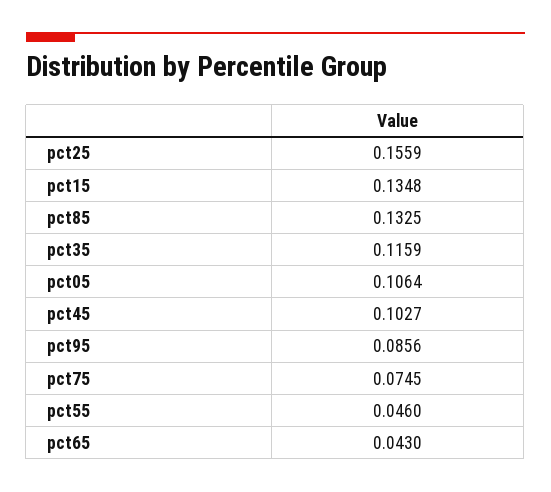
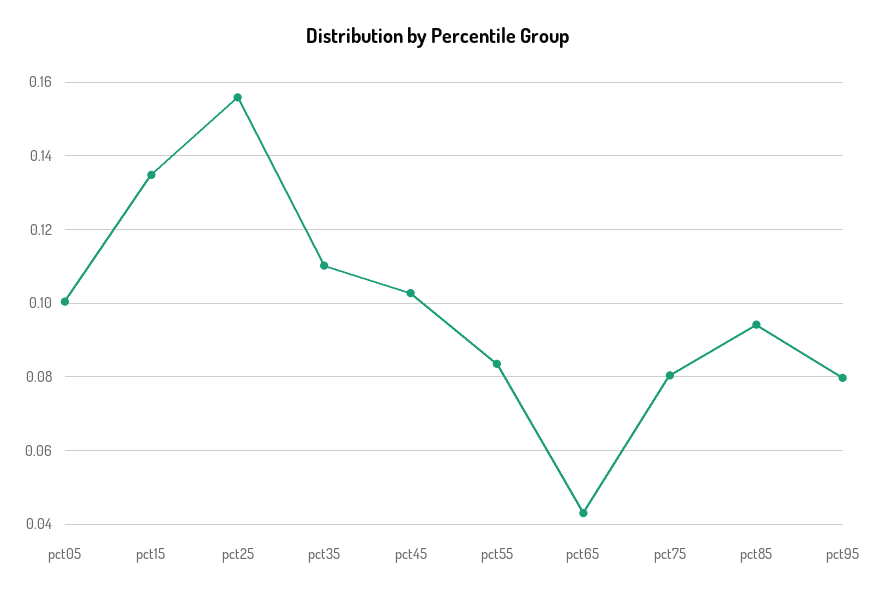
  {
    "pct25": 0.1559,
    "pct15": 0.1348,
-   "pct85": 0.1325,
+   "pct85": 0.094,
-   "pct35": 0.1159,
+   "pct35": 0.11,
-   "pct05": 0.1064,
+   "pct05": 0.1,
    "pct45": 0.1027,
-   "pct95": 0.0856,
+   "pct95": 0.08,
-   "pct75": 0.0745,
+   "pct75": 0.08,
-   "pct55": 0.046,
+   "pct55": 0.084,
    "pct65": 0.043
  }

